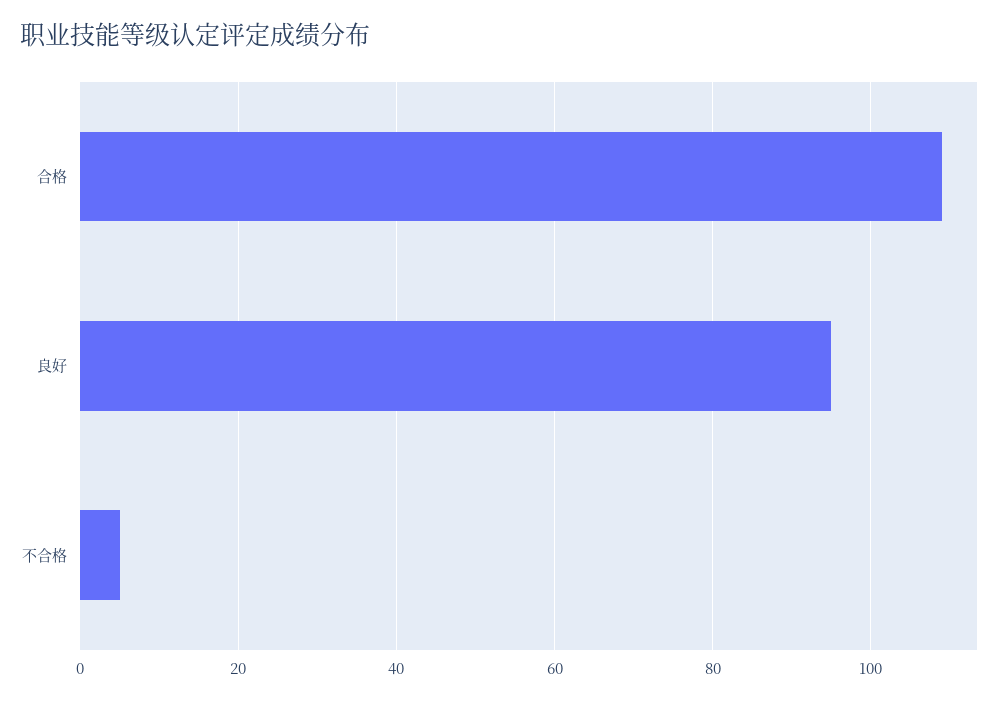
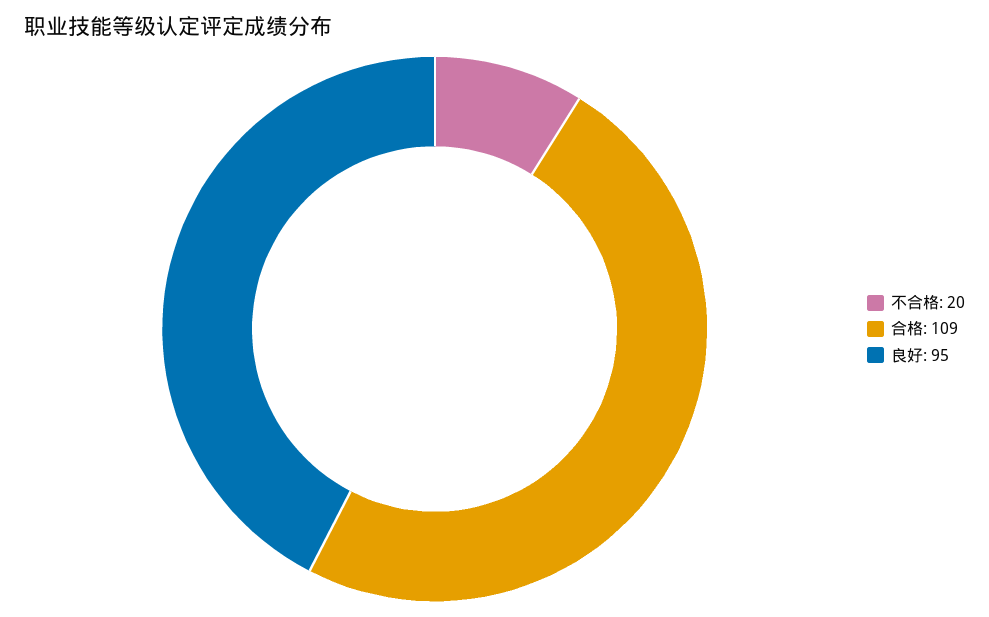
  {
    "合格": 109,
    "良好": 95,
-   "不合格": 5
+   "不合格": 20
  }

